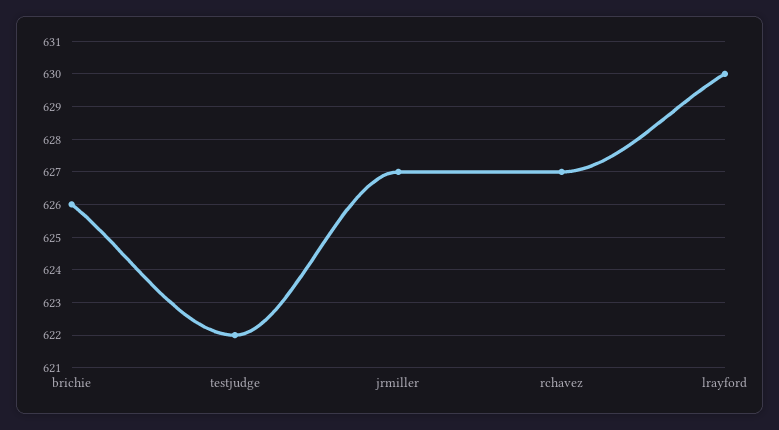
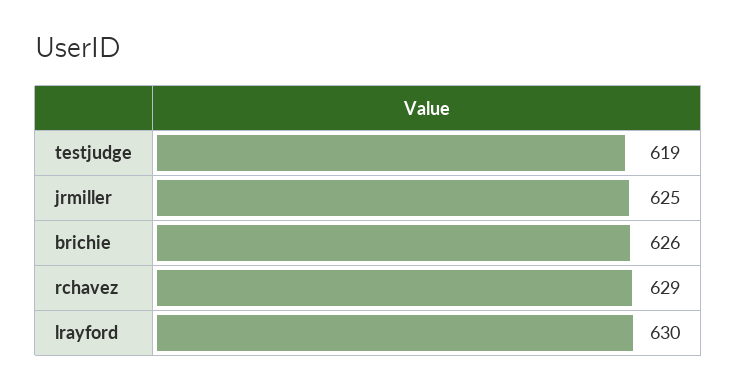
  {
    "brichie": 626,
-   "testjudge": 622,
+   "testjudge": 619,
-   "jrmiller": 627,
+   "jrmiller": 625,
-   "rchavez": 627,
+   "rchavez": 629,
    "lrayford": 630
  }

